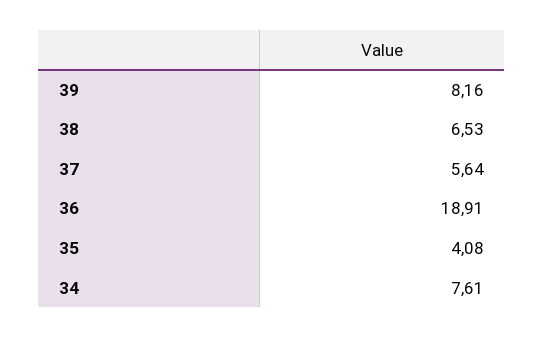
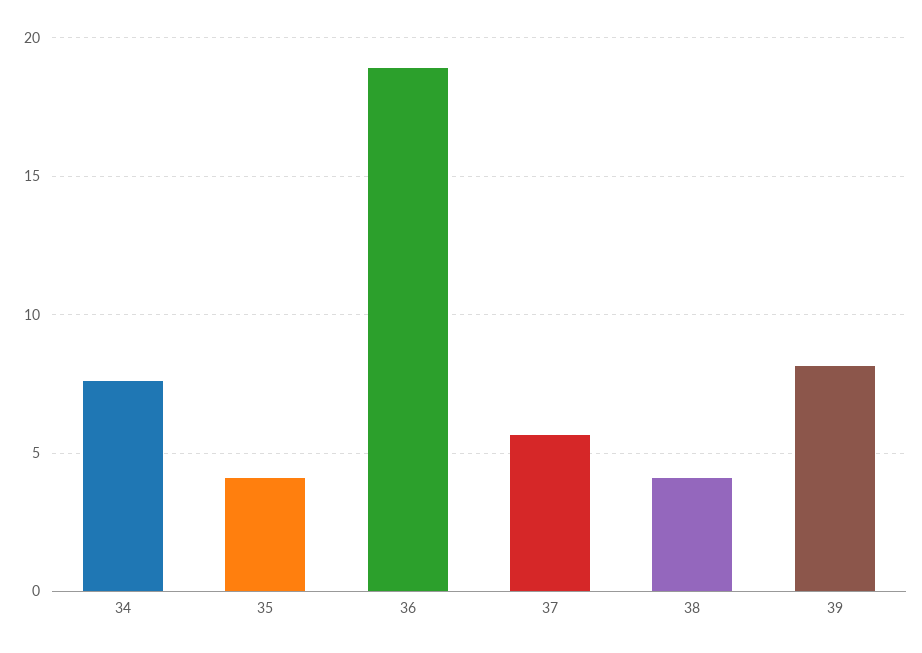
  {
    "39": 8.16,
-   "38": 6.53,
+   "38": 4,
    "37": 5.64,
    "36": 18.91,
    "35": 4.08,
    "34": 7.61
  }

